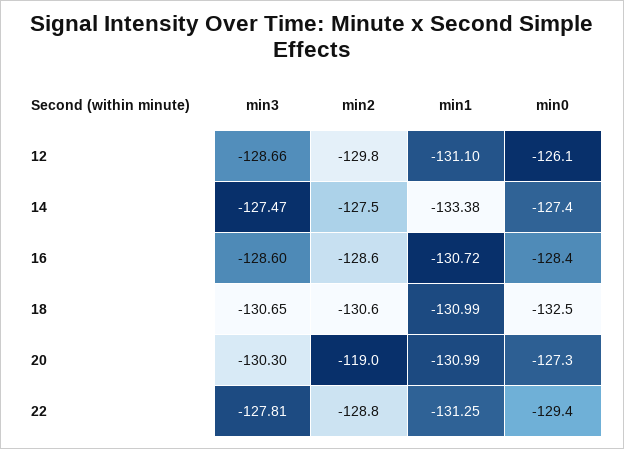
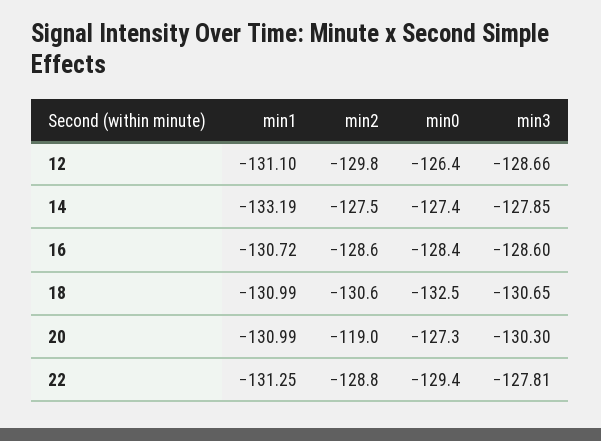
  {
    "min3": {
      "12": -128.66,
-     "14": -127.47,
+     "14": -127.85,
      "16": -128.6,
      "18": -130.65,
      "20": -130.3,
      "22": -127.81
    },
    "min2": {
      "12": -129.8,
      "14": -127.5,
      "16": -128.6,
      "18": -130.6,
      "20": -119,
      "22": -128.8
    },
    "min1": {
      "12": -131.1,
-     "14": -133.38,
+     "14": -133.19,
      "16": -130.72,
      "18": -130.99,
      "20": -130.99,
      "22": -131.25
    },
    "min0": {
-     "12": -126.1,
+     "12": -126.4,
      "14": -127.4,
      "16": -128.4,
      "18": -132.5,
      "20": -127.3,
      "22": -129.4
    }
  }

